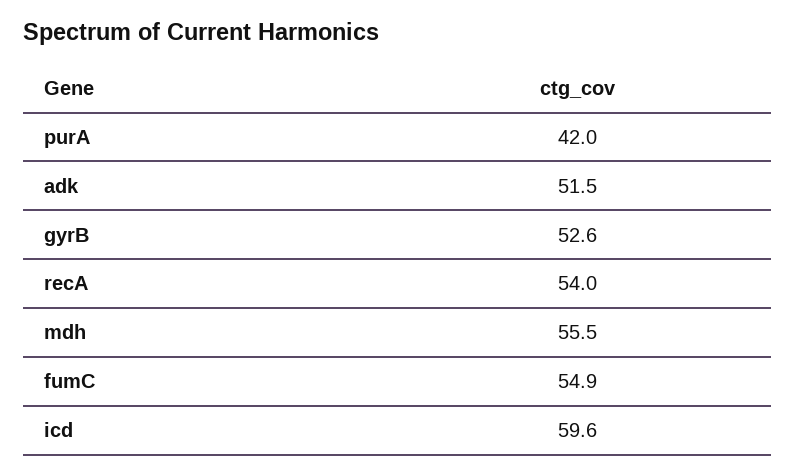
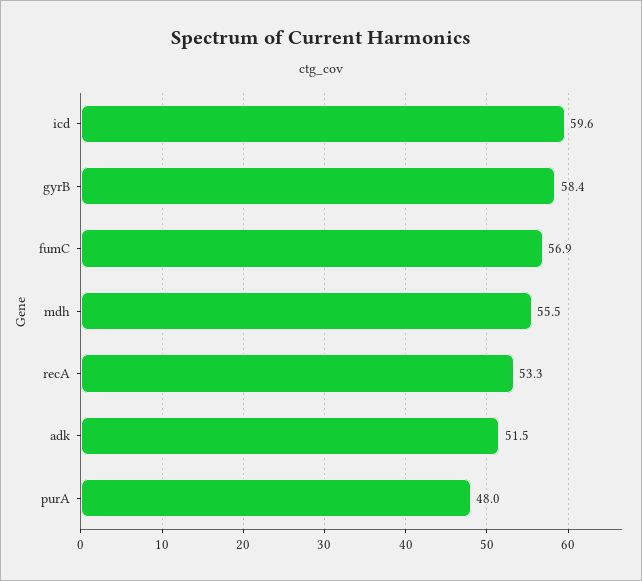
  {
-   "purA": 42,
+   "purA": 48,
    "adk": 51.5,
-   "gyrB": 52.6,
+   "gyrB": 58.4,
-   "recA": 54,
+   "recA": 53.3,
    "mdh": 55.5,
-   "fumC": 54.9,
+   "fumC": 56.9,
    "icd": 59.6
  }

